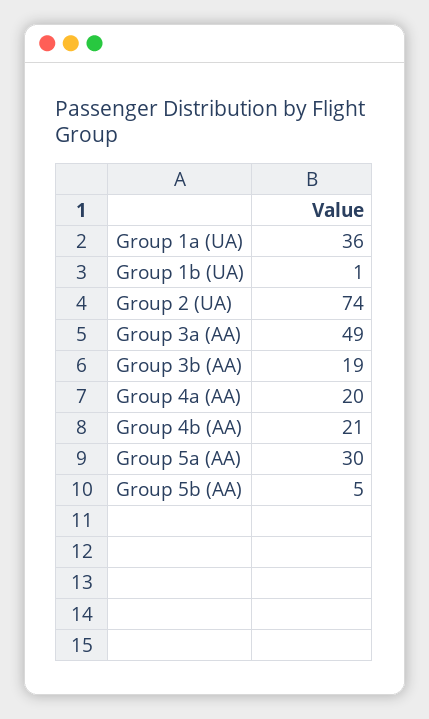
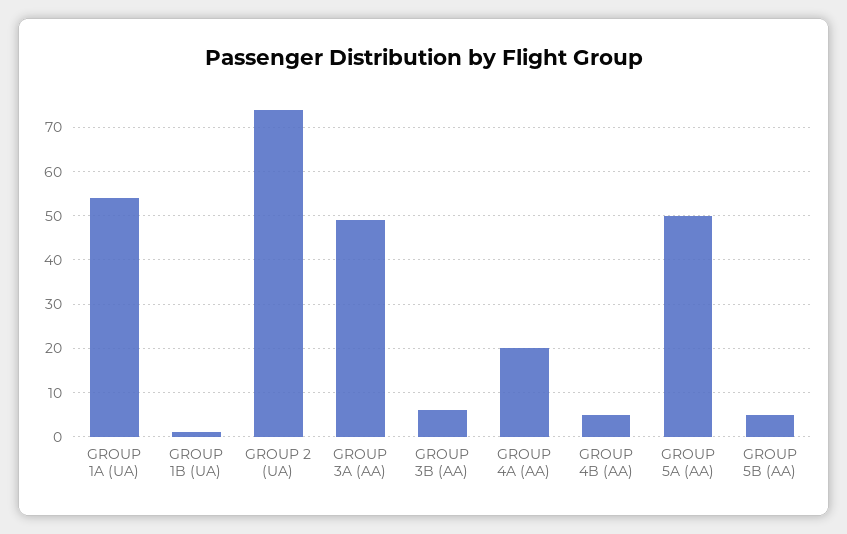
  {
-   "Group 1a (UA)": 36,
+   "Group 1a (UA)": 55,
    "Group 1b (UA)": 1,
    "Group 2 (UA)": 74,
    "Group 3a (AA)": 49,
-   "Group 3b (AA)": 19,
+   "Group 3b (AA)": 5,
    "Group 4a (AA)": 20,
-   "Group 4b (AA)": 21,
+   "Group 4b (AA)": 5,
-   "Group 5a (AA)": 30,
+   "Group 5a (AA)": 50,
    "Group 5b (AA)": 5
  }

